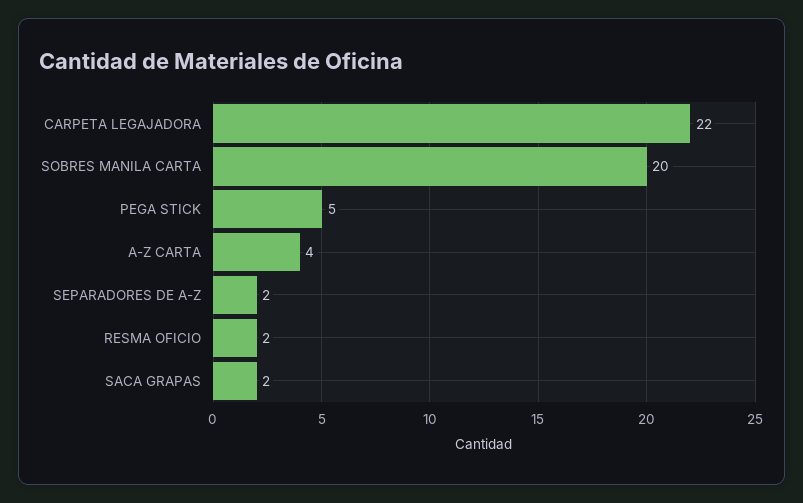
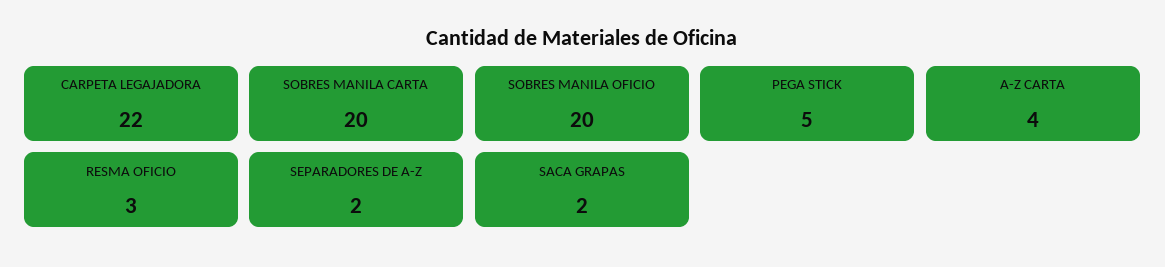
  {
    "CARPETA LEGAJADORA": 22,
    "SOBRES MANILA CARTA": 20,
    "PEGA STICK": 5,
    "A-Z CARTA": 4,
    "SEPARADORES DE A-Z": 2,
-   "RESMA OFICIO": 2,
+   "RESMA OFICIO": 3,
-   "SACA GRAPAS": 2
+   "SACA GRAPAS": 2,
+   "SOBRES MANILA OFICIO": 20
  }

